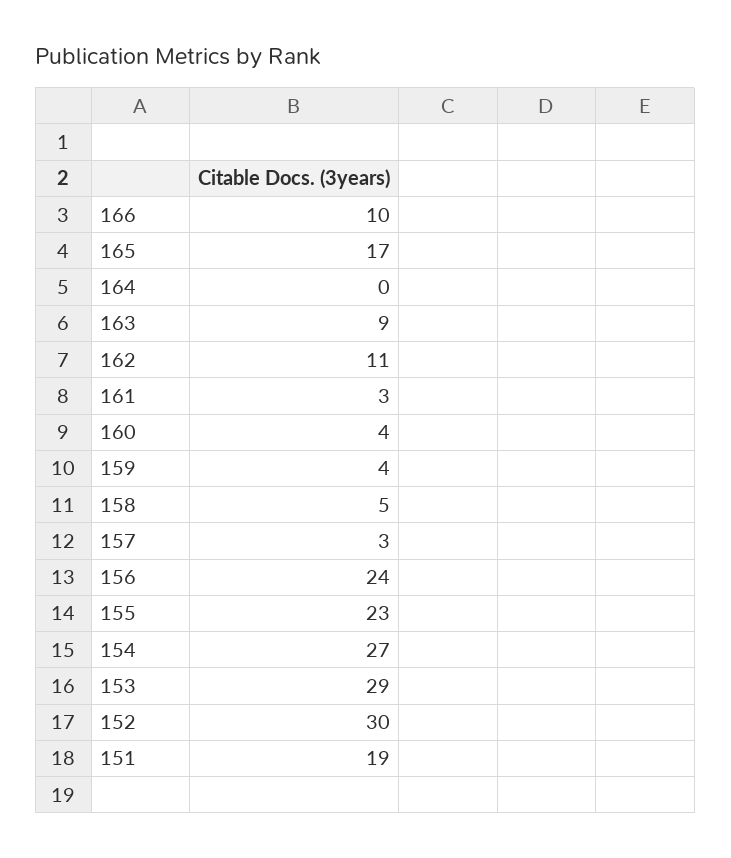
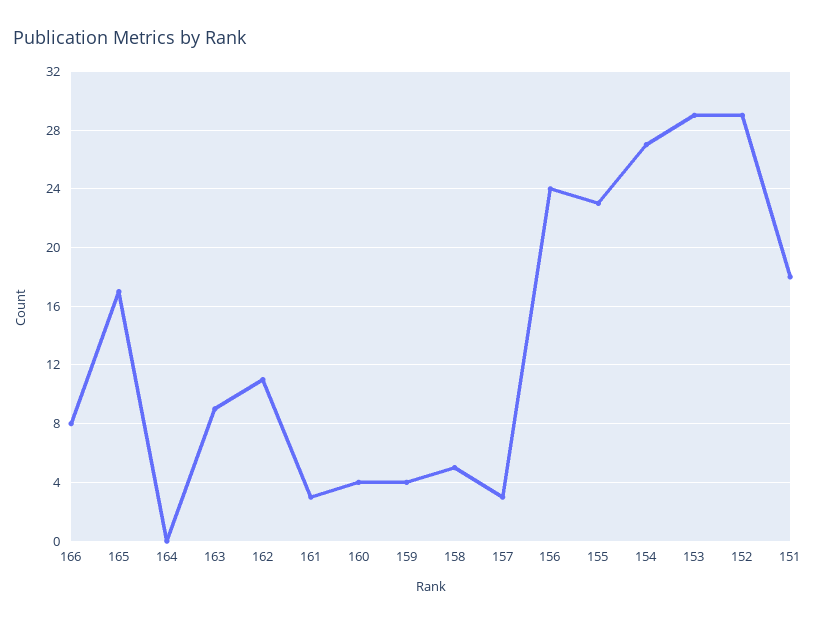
  {
-   "166": 10,
+   "166": 8,
    "165": 17,
    "164": 0,
    "163": 9,
    "162": 11,
    "161": 3,
    "160": 4,
    "159": 4,
    "158": 5,
    "157": 3,
    "156": 24,
    "155": 23,
    "154": 27,
    "153": 29,
-   "152": 30,
+   "152": 29,
-   "151": 19
+   "151": 18
  }

